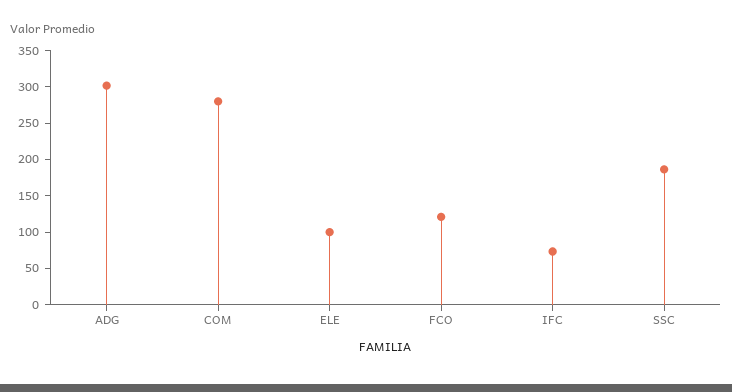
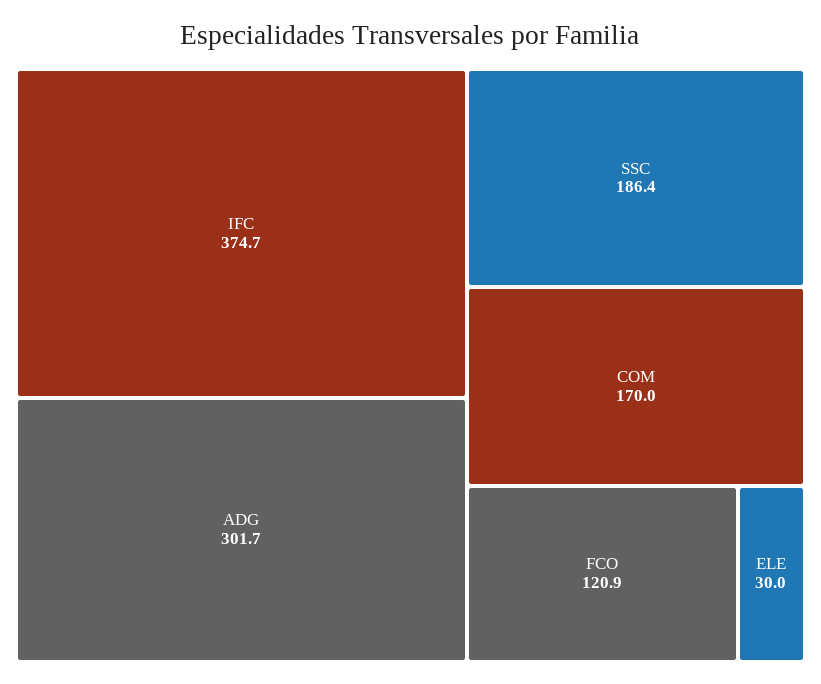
  {
    "ADG": 301.7,
-   "COM": 275,
+   "COM": 170,
-   "ELE": 100,
+   "ELE": 30,
    "FCO": 120.9,
-   "IFC": 75,
+   "IFC": 374.7,
    "SSC": 186.4
  }

